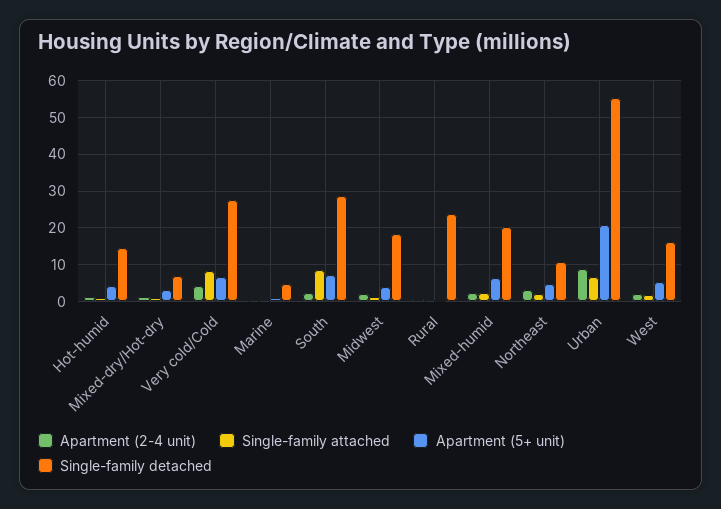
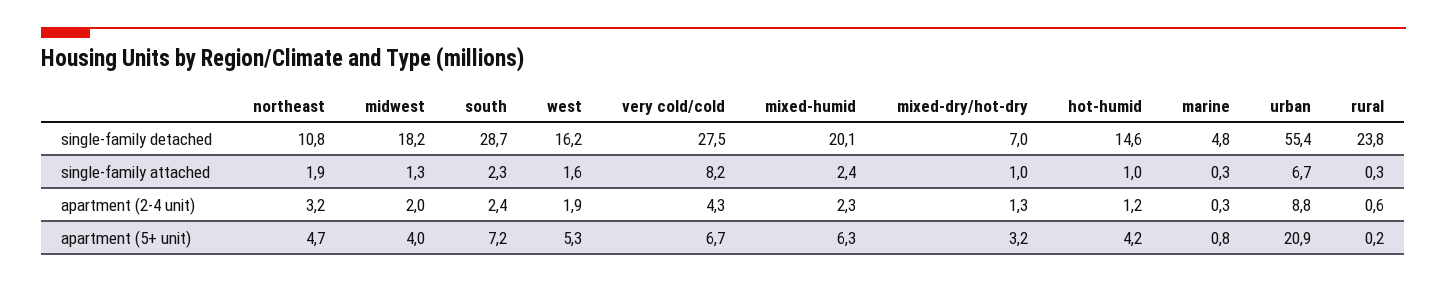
  {
    "Apartment (2-4 unit)": {
      "Hot-humid": 1.2,
      "Mixed-dry/Hot-dry": 1.3,
      "Very cold/Cold": 4.3,
      "Marine": 0.3,
      "South": 2.4,
      "Midwest": 2,
      "Rural": 0.6,
      "Mixed-humid": 2.3,
      "Northeast": 3.2,
      "Urban": 8.8,
      "West": 1.9
    },
    "Single-family attached": {
      "Hot-humid": 1,
      "Mixed-dry/Hot-dry": 1,
      "Very cold/Cold": 8.2,
      "Marine": 0.3,
-     "South": 8,
+     "South": 2.3,
      "Midwest": 1.3,
      "Rural": 0.3,
      "Mixed-humid": 2.4,
      "Northeast": 1.9,
      "Urban": 6.7,
      "West": 1.6
    },
    "Apartment (5+ unit)": {
      "Hot-humid": 4.2,
      "Mixed-dry/Hot-dry": 3.2,
      "Very cold/Cold": 6.7,
      "Marine": 0.8,
      "South": 7.2,
      "Midwest": 4,
      "Rural": 0.2,
      "Mixed-humid": 6.3,
      "Northeast": 4.7,
      "Urban": 20.9,
      "West": 5.3
    },
    "Single-family detached": {
      "Hot-humid": 14.6,
      "Mixed-dry/Hot-dry": 7,
      "Very cold/Cold": 27.5,
      "Marine": 4.8,
      "South": 28.7,
      "Midwest": 18.2,
      "Rural": 23.8,
      "Mixed-humid": 20.1,
      "Northeast": 10.8,
      "Urban": 55.4,
      "West": 16.2
    }
  }

